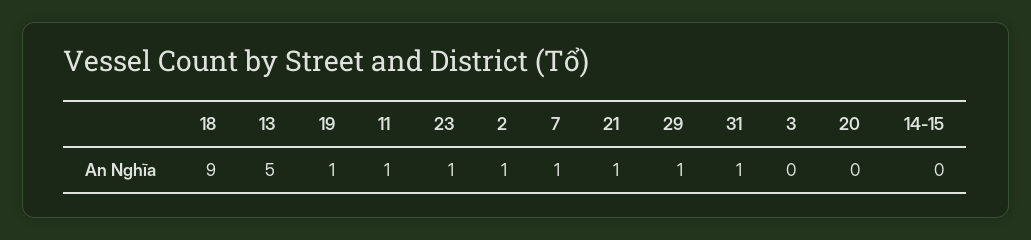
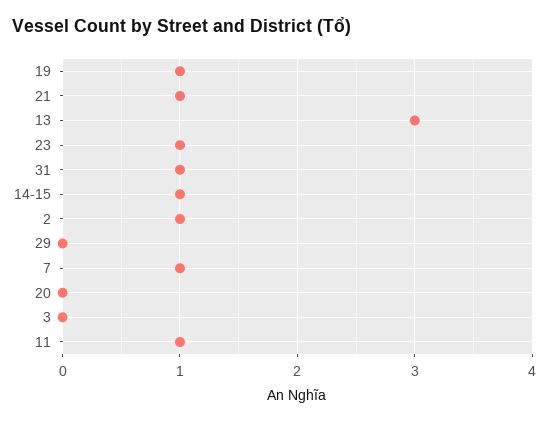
  {
-   "18": 9,
-   "13": 5,
+   "13": 3,
    "19": 1,
    "11": 1,
    "23": 1,
    "2": 1,
    "7": 1,
    "21": 1,
-   "29": 1,
+   "29": 0,
    "31": 1,
    "3": 0,
    "20": 0,
-   "14-15": 0
+   "14-15": 1
  }

